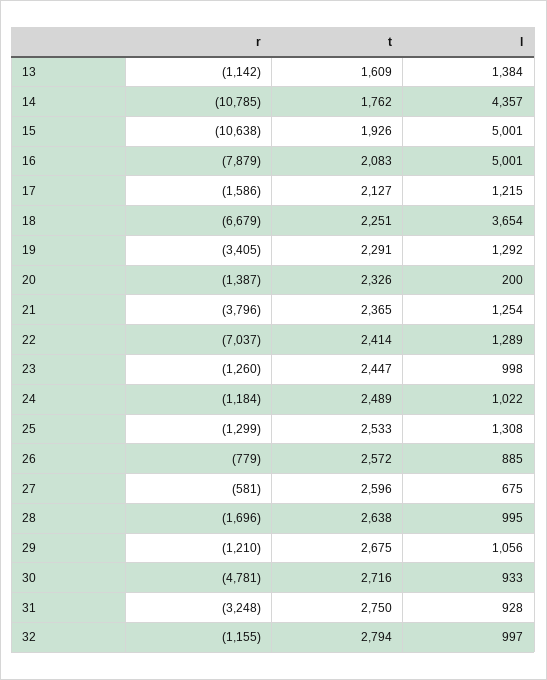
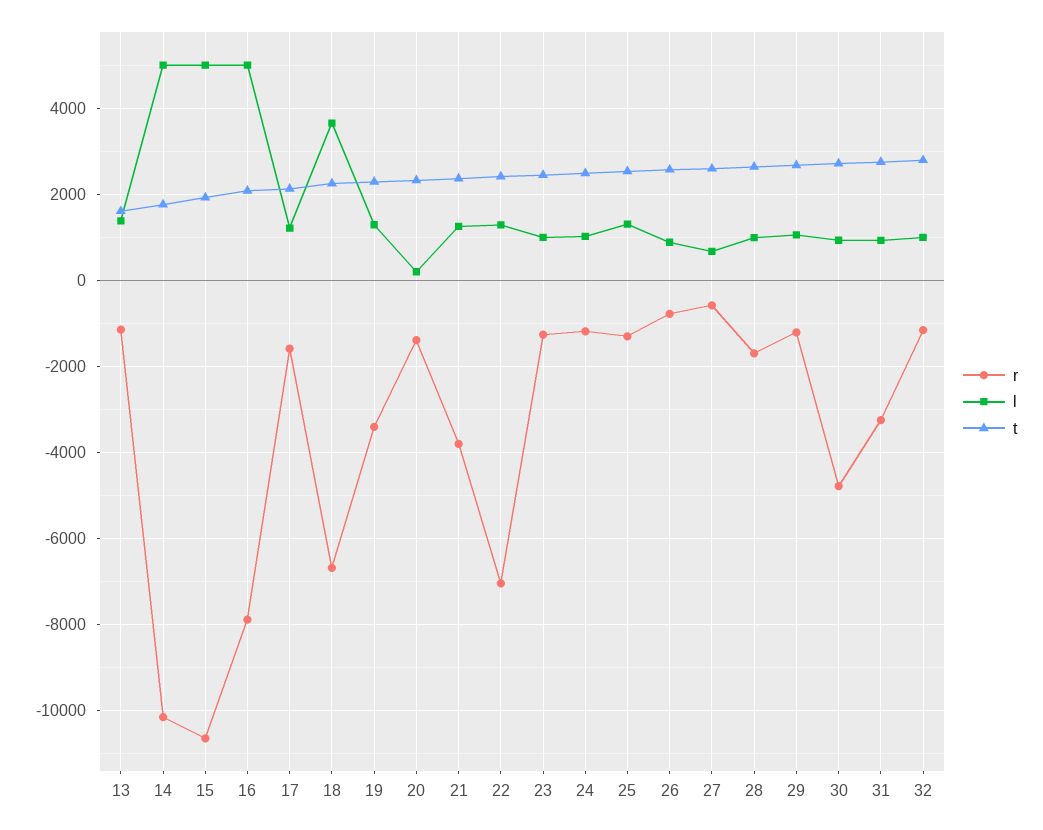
  {
    "r": {
      "13": -1142,
-     "14": -10785,
+     "14": -10200,
      "15": -10638,
      "16": -7879,
      "17": -1586,
      "18": -6679,
      "19": -3405,
      "20": -1387,
      "21": -3796,
      "22": -7037,
      "23": -1260,
      "24": -1184,
      "25": -1299,
      "26": -779,
      "27": -581,
      "28": -1696,
      "29": -1210,
      "30": -4781,
      "31": -3248,
      "32": -1155
    },
    "t": {
      "13": 1609,
      "14": 1762,
      "15": 1926,
      "16": 2083,
      "17": 2127,
      "18": 2251,
      "19": 2291,
      "20": 2326,
      "21": 2365,
      "22": 2414,
      "23": 2447,
      "24": 2489,
      "25": 2533,
      "26": 2572,
      "27": 2596,
      "28": 2638,
      "29": 2675,
      "30": 2716,
      "31": 2750,
      "32": 2794
    },
    "l": {
      "13": 1384,
-     "14": 4357,
+     "14": 5000,
      "15": 5001,
      "16": 5001,
      "17": 1215,
      "18": 3654,
      "19": 1292,
      "20": 200,
      "21": 1254,
      "22": 1289,
      "23": 998,
      "24": 1022,
      "25": 1308,
      "26": 885,
      "27": 675,
      "28": 995,
      "29": 1056,
      "30": 933,
      "31": 928,
      "32": 997
    }
  }

